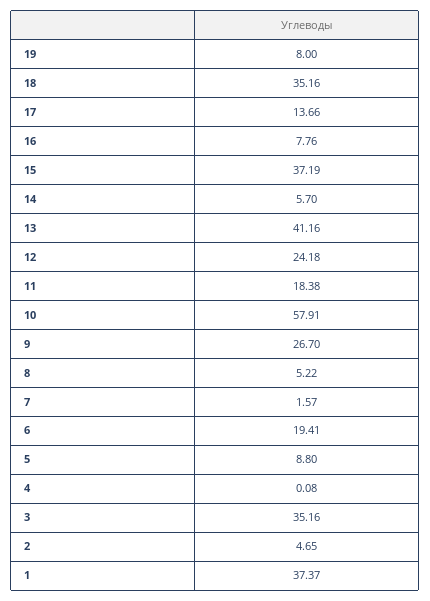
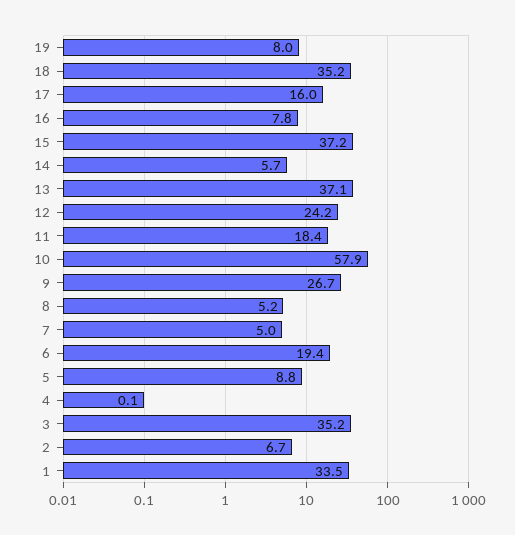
  {
    "19": 8,
    "18": 35.16,
-   "17": 13.66,
+   "17": 16,
    "16": 7.76,
    "15": 37.19,
    "14": 5.7,
-   "13": 41.16,
+   "13": 37.1,
    "12": 24.18,
    "11": 18.38,
    "10": 57.91,
    "9": 26.7,
    "8": 5.22,
-   "7": 1.57,
+   "7": 5,
    "6": 19.41,
    "5": 8.8,
    "4": 0.08,
    "3": 35.16,
-   "2": 4.65,
+   "2": 6.7,
-   "1": 37.37
+   "1": 33.5
  }

